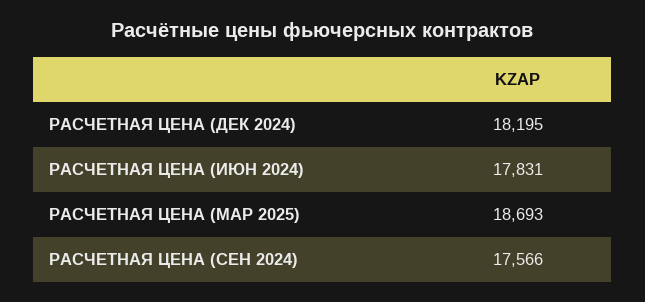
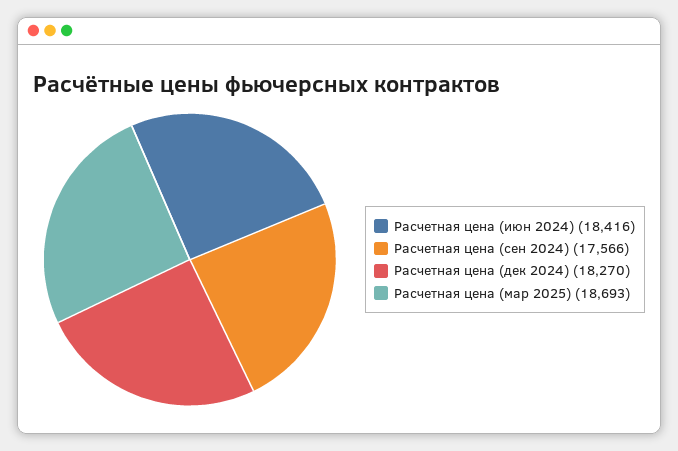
  {
-   "РАСЧЕТНАЯ ЦЕНА (ДЕК 2024)": 18195,
+   "РАСЧЕТНАЯ ЦЕНА (ДЕК 2024)": 18270,
-   "РАСЧЕТНАЯ ЦЕНА (ИЮН 2024)": 17831,
+   "РАСЧЕТНАЯ ЦЕНА (ИЮН 2024)": 18416,
    "РАСЧЕТНАЯ ЦЕНА (МАР 2025)": 18693,
    "РАСЧЕТНАЯ ЦЕНА (СЕН 2024)": 17566
  }

